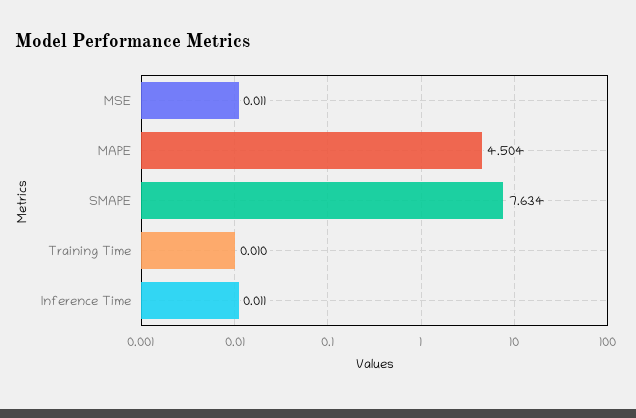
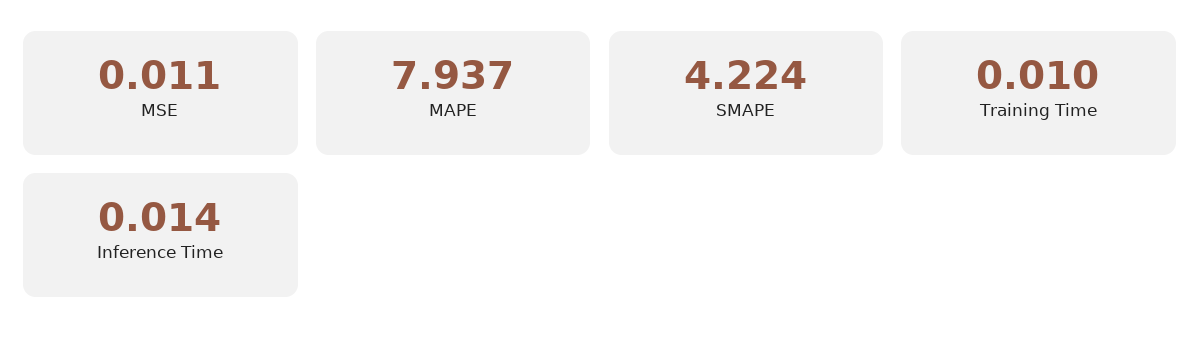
  {
    "MSE": 0.011,
-   "MAPE": 4.504,
+   "MAPE": 7.937,
-   "SMAPE": 7.634,
+   "SMAPE": 4.224,
    "Training Time": 0.01,
-   "Inference Time": 0.011
+   "Inference Time": 0.014
  }

